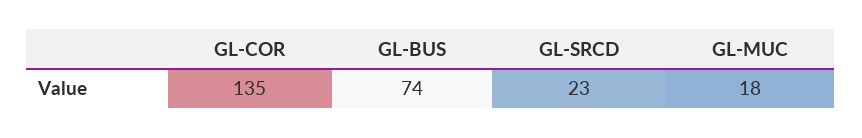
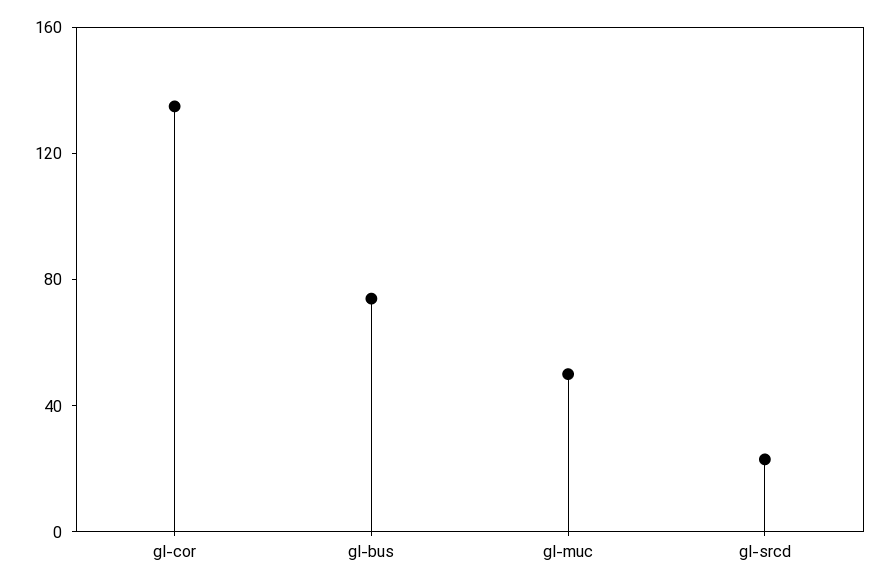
  {
    "GL-COR": 135,
    "GL-BUS": 74,
    "GL-SRCD": 23,
-   "GL-MUC": 18
+   "GL-MUC": 50
  }

